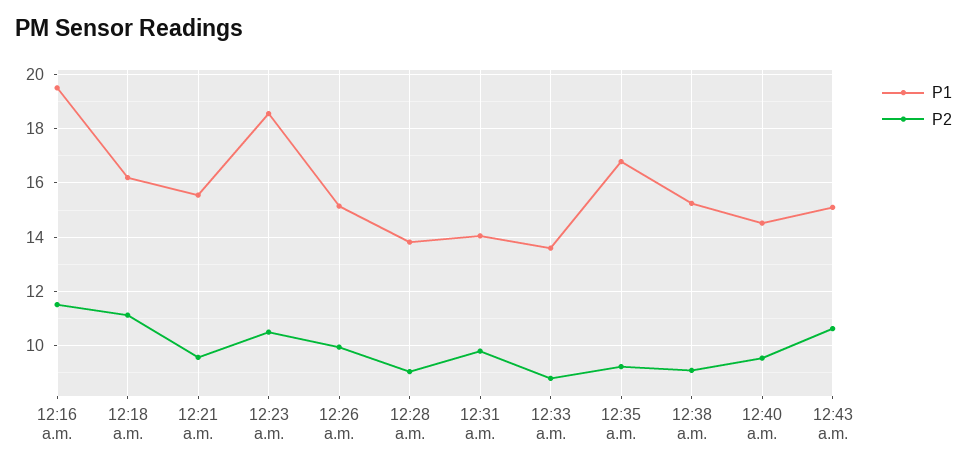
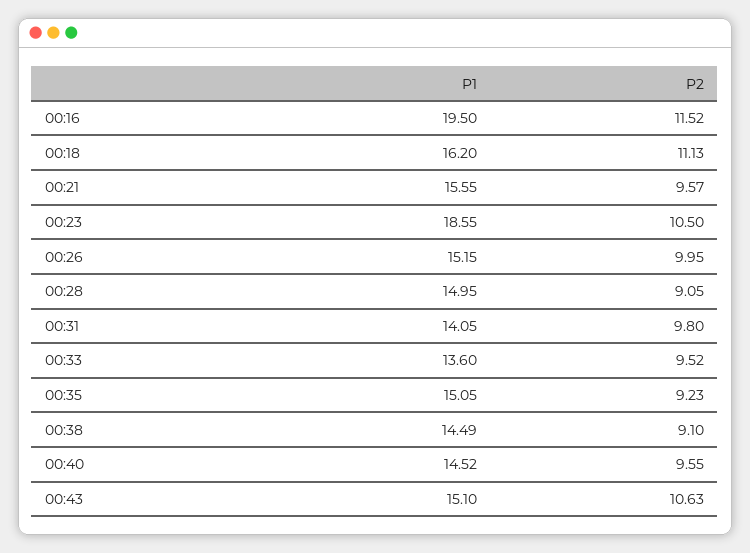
  {
    "P1": {
      "12:16 a.m.": 19.5,
      "12:18 a.m.": 16.2,
      "12:21 a.m.": 15.55,
      "12:23 a.m.": 18.55,
      "12:26 a.m.": 15.15,
-     "12:28 a.m.": 13.75,
+     "12:28 a.m.": 14.95,
      "12:31 a.m.": 14.05,
      "12:33 a.m.": 13.6,
-     "12:35 a.m.": 16.75,
+     "12:35 a.m.": 15.05,
-     "12:38 a.m.": 15.25,
+     "12:38 a.m.": 14.49,
      "12:40 a.m.": 14.52,
      "12:43 a.m.": 15.1
    },
    "P2": {
      "12:16 a.m.": 11.52,
      "12:18 a.m.": 11.13,
      "12:21 a.m.": 9.57,
      "12:23 a.m.": 10.5,
      "12:26 a.m.": 9.95,
      "12:28 a.m.": 9.05,
      "12:31 a.m.": 9.8,
-     "12:33 a.m.": 8.75,
+     "12:33 a.m.": 9.52,
      "12:35 a.m.": 9.23,
      "12:38 a.m.": 9.1,
      "12:40 a.m.": 9.55,
      "12:43 a.m.": 10.63
    }
  }

